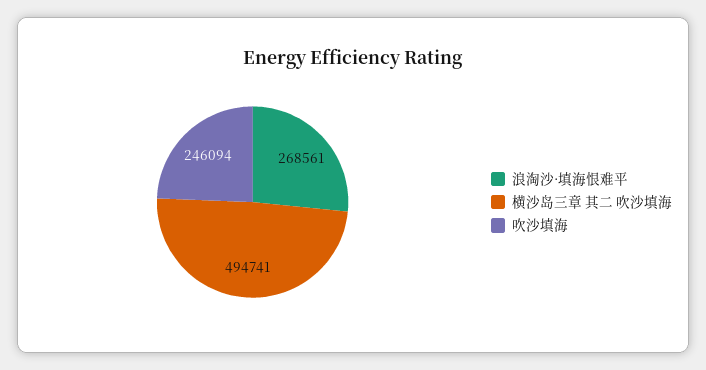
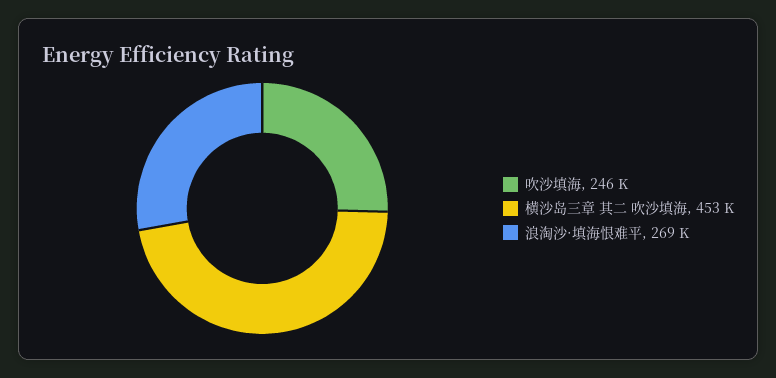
  {
    "浪淘沙·填海恨难平": 268561,
-   "横沙岛三章 其二 吹沙填海": 494741,
+   "横沙岛三章 其二 吹沙填海": 453000,
    "吹沙填海": 246094
  }

